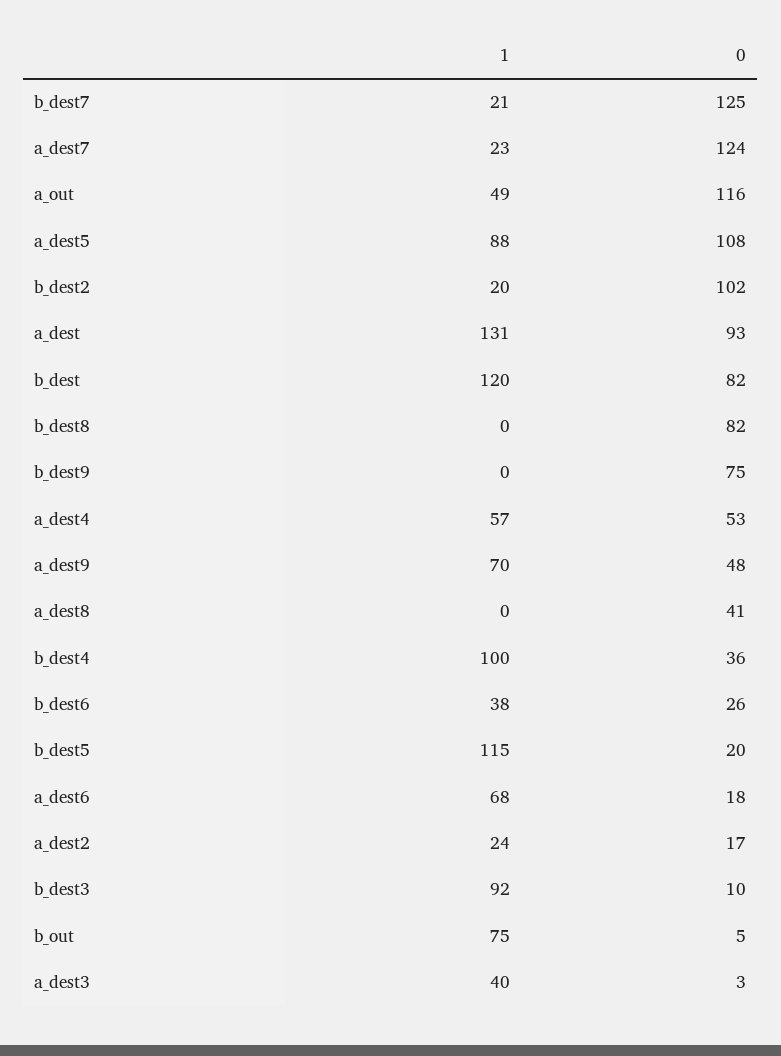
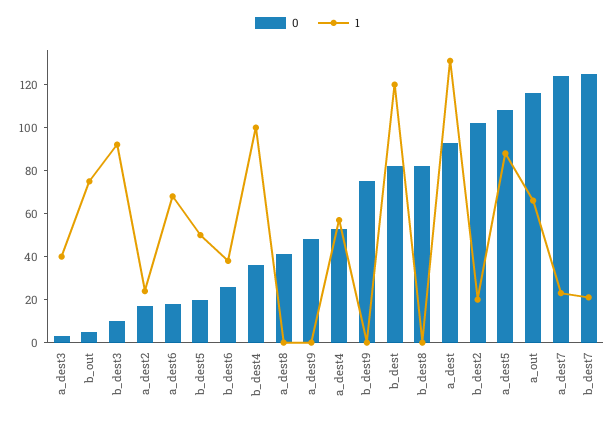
  {
    "1": {
      "b_dest7": 21,
      "a_dest7": 23,
-     "a_out": 49,
+     "a_out": 65,
      "a_dest5": 88,
      "b_dest2": 20,
      "a_dest": 131,
      "b_dest": 120,
      "b_dest8": 0,
      "b_dest9": 0,
      "a_dest4": 57,
-     "a_dest9": 70,
+     "a_dest9": 0,
      "a_dest8": 0,
      "b_dest4": 100,
      "b_dest6": 38,
-     "b_dest5": 115,
+     "b_dest5": 50,
      "a_dest6": 68,
      "a_dest2": 24,
      "b_dest3": 92,
      "b_out": 75,
      "a_dest3": 40
    },
    "0": {
      "b_dest7": 125,
      "a_dest7": 124,
      "a_out": 116,
      "a_dest5": 108,
      "b_dest2": 102,
      "a_dest": 93,
      "b_dest": 82,
      "b_dest8": 82,
      "b_dest9": 75,
      "a_dest4": 53,
      "a_dest9": 48,
      "a_dest8": 41,
      "b_dest4": 36,
      "b_dest6": 26,
      "b_dest5": 20,
      "a_dest6": 18,
      "a_dest2": 17,
      "b_dest3": 10,
      "b_out": 5,
      "a_dest3": 3
    }
  }

